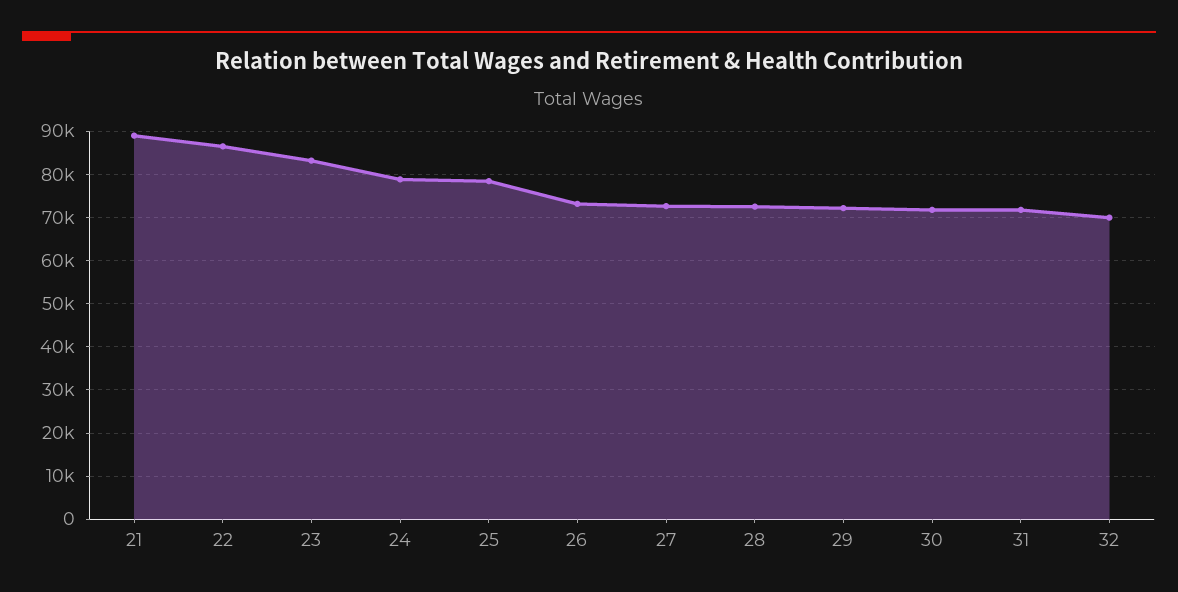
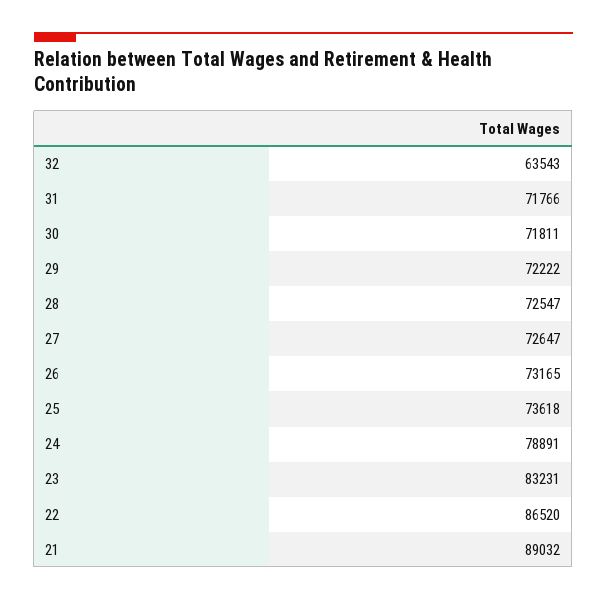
  {
    "21": 89032,
    "22": 86520,
    "23": 83231,
    "24": 78891,
-   "25": 78000,
+   "25": 73618,
    "26": 73165,
    "27": 72647,
    "28": 72547,
    "29": 72222,
    "30": 71811,
    "31": 71766,
-   "32": 70000
+   "32": 63543
  }

